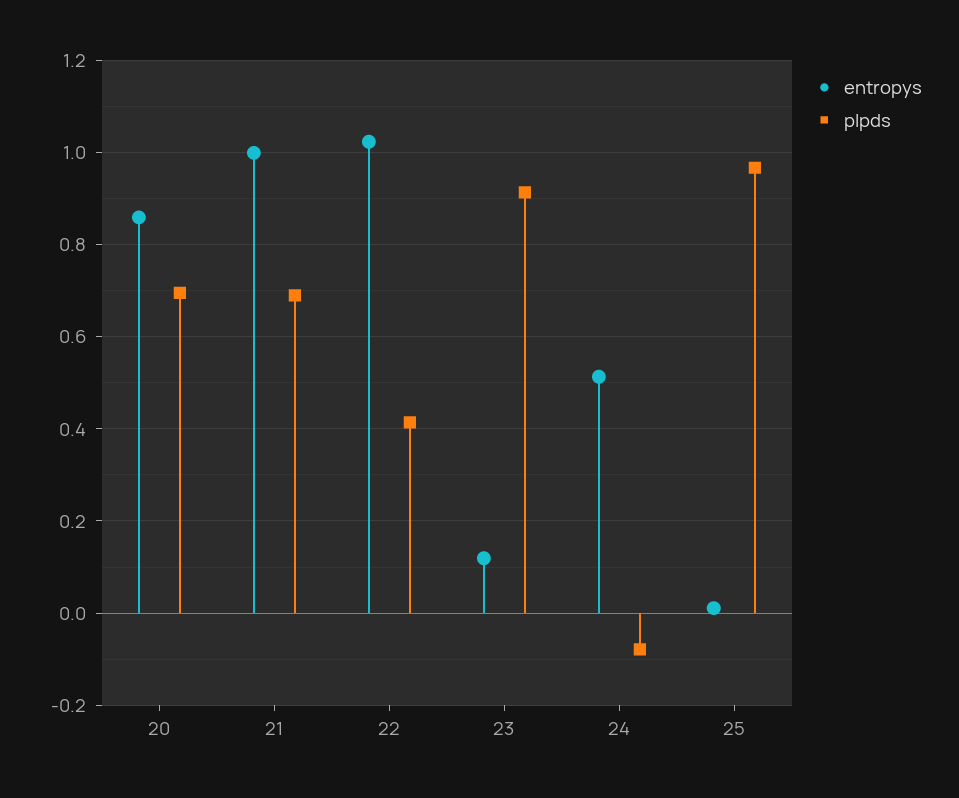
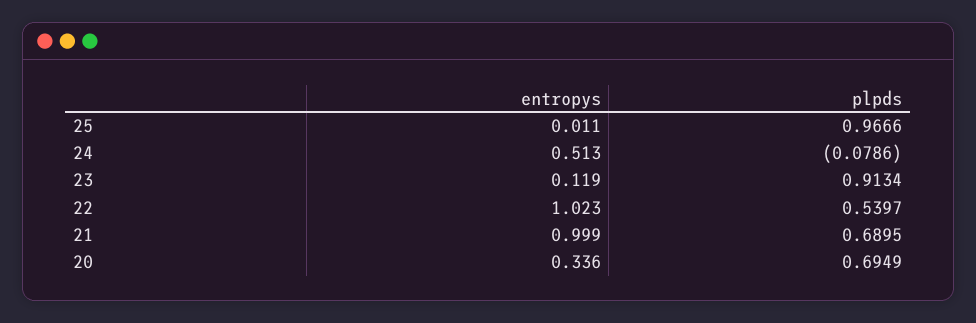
  {
    "entropys": {
-     "20": 0.86,
+     "20": 0.336,
      "21": 0.999,
      "22": 1.023,
      "23": 0.119,
      "24": 0.513,
      "25": 0.011
    },
    "plpds": {
      "20": 0.6949,
      "21": 0.6895,
-     "22": 0.42,
+     "22": 0.5397,
      "23": 0.9134,
      "24": -0.0786,
      "25": 0.9666
    }
  }

